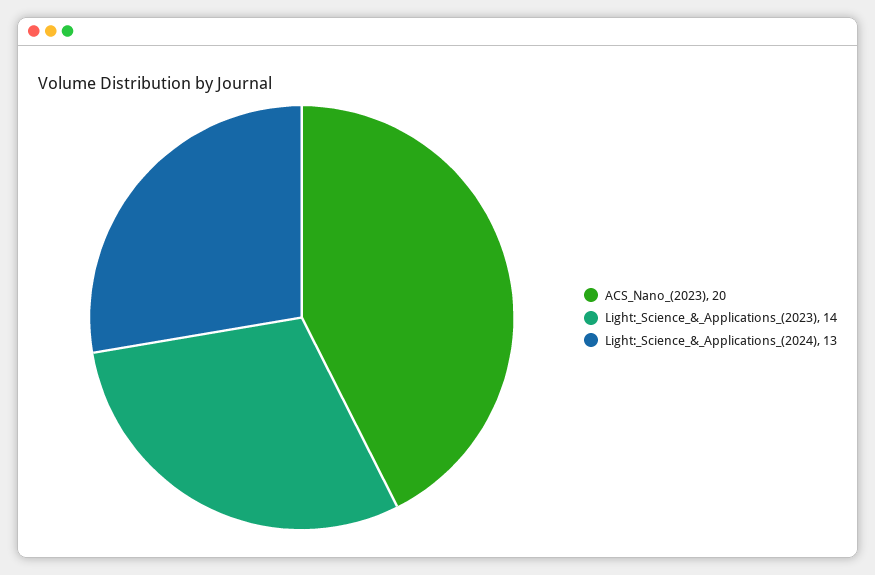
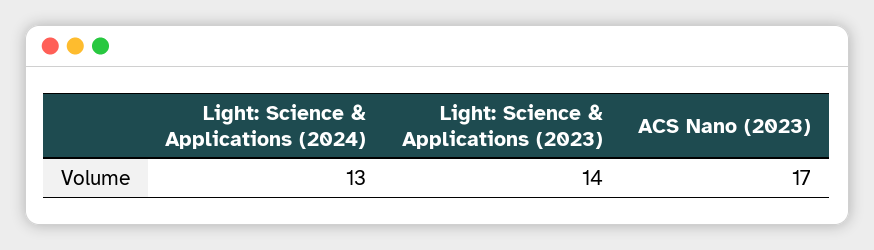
  {
-   "ACS_Nano_(2023)": 20,
+   "ACS_Nano_(2023)": 17,
    "Light:_Science_&_Applications_(2023)": 14,
    "Light:_Science_&_Applications_(2024)": 13
  }

